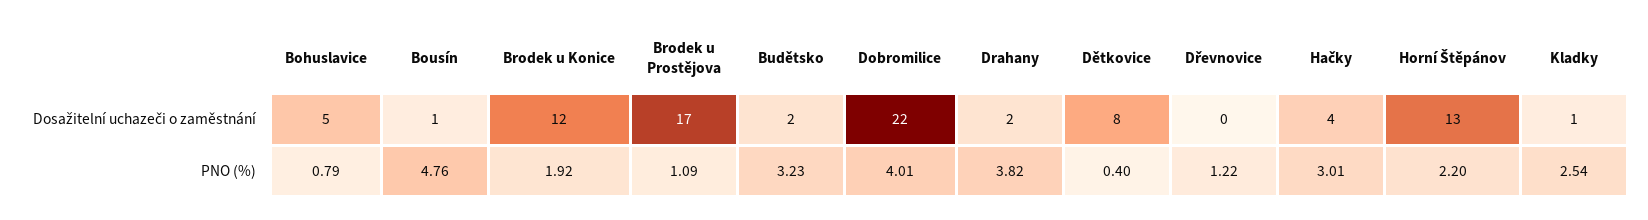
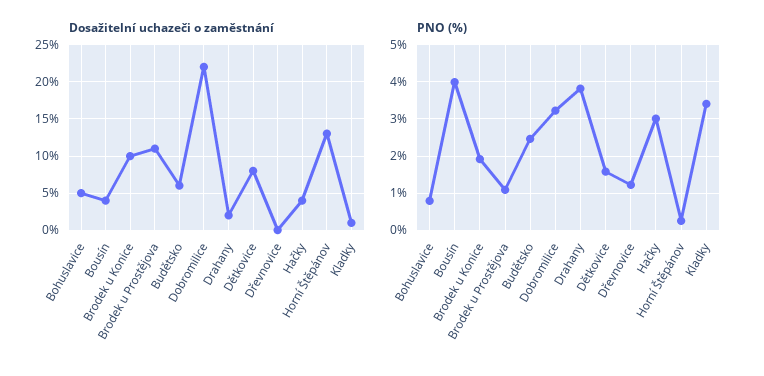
  {
    "Dosažitelní uchazeči o zaměstnání": {
      "Bohuslavice": 5,
-     "Bousín": 1,
+     "Bousín": 4,
-     "Brodek u Konice": 12,
+     "Brodek u Konice": 10,
-     "Brodek u Prostějova": 17,
+     "Brodek u Prostějova": 11,
-     "Budětsko": 2,
+     "Budětsko": 6,
      "Dobromilice": 22,
      "Drahany": 2,
      "Dětkovice": 8,
      "Dřevnovice": 0,
      "Hačky": 4,
      "Horní Štěpánov": 13,
      "Kladky": 1
    },
    "PNO (%)": {
      "Bohuslavice": 0.79,
-     "Bousín": 4.76,
+     "Bousín": 4,
      "Brodek u Konice": 1.92,
      "Brodek u Prostějova": 1.09,
-     "Budětsko": 3.23,
+     "Budětsko": 2.4,
-     "Dobromilice": 4.01,
+     "Dobromilice": 3.2,
      "Drahany": 3.82,
-     "Dětkovice": 0.4,
+     "Dětkovice": 1.6,
      "Dřevnovice": 1.22,
      "Hačky": 3.01,
-     "Horní Štěpánov": 2.2,
+     "Horní Štěpánov": 0.2,
-     "Kladky": 2.54
+     "Kladky": 3.4
    }
  }

